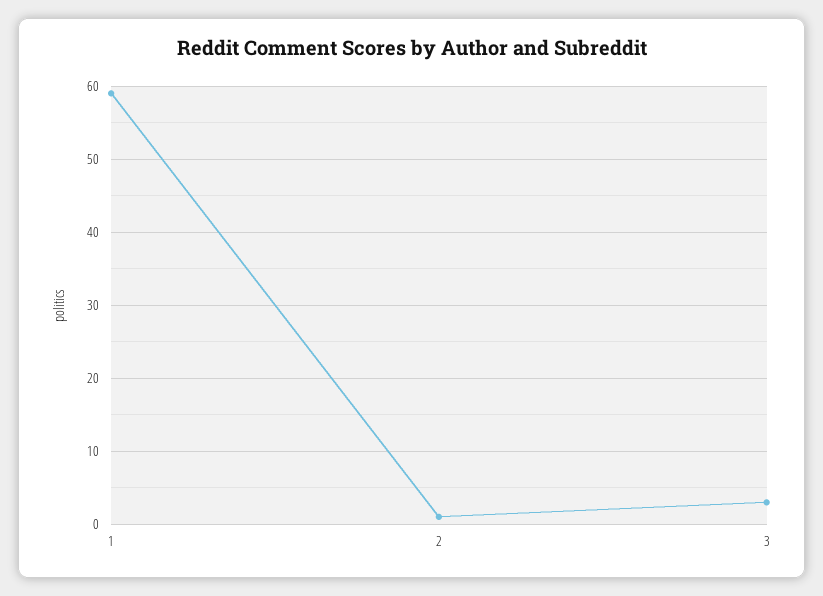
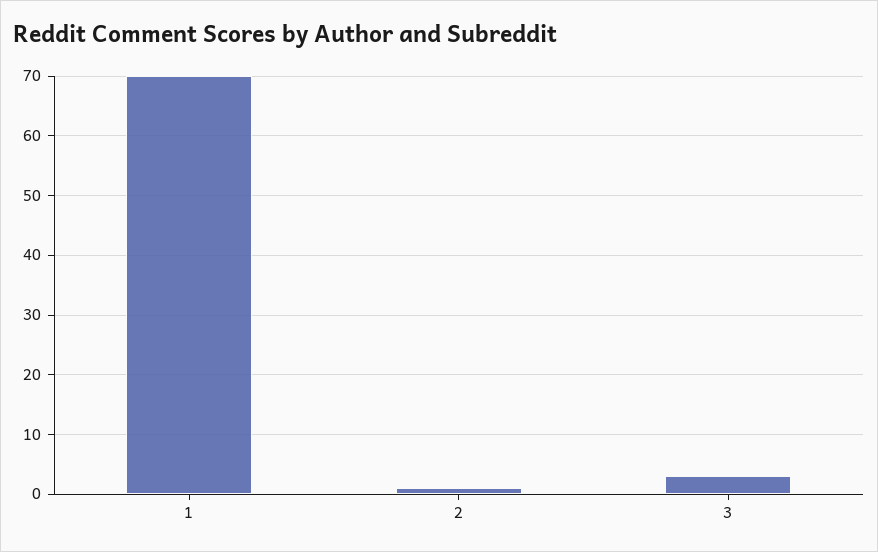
  {
-   "1": 59,
+   "1": 70,
    "2": 1,
    "3": 3
  }

